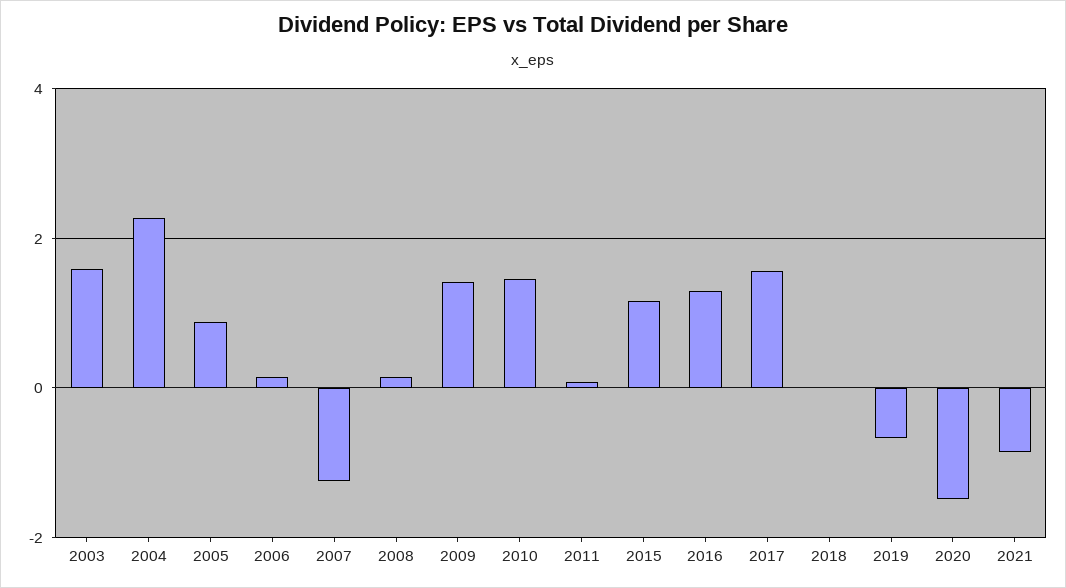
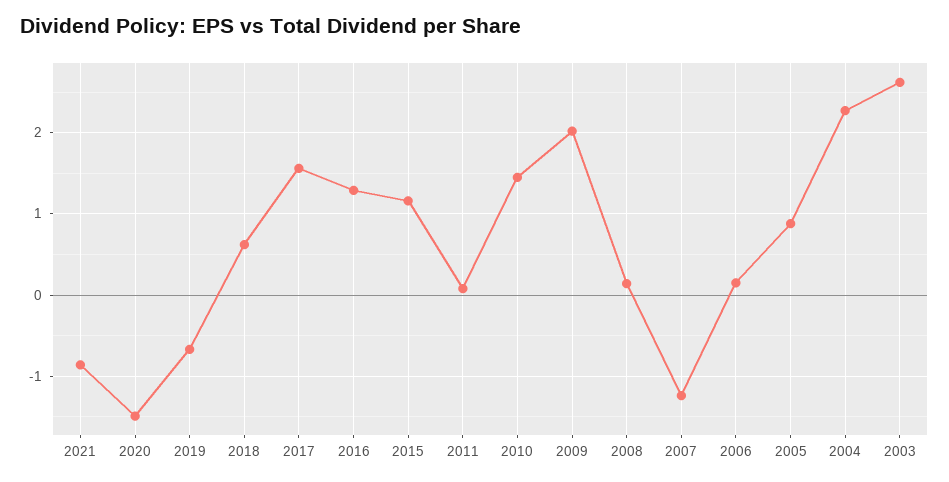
  {
-   "2003": 1.6,
+   "2003": 2.6,
    "2004": 2.3,
    "2005": 0.9,
    "2006": 0.2,
    "2007": -1.2,
    "2008": 0.1,
-   "2009": 1.4,
+   "2009": 2,
    "2010": 1.5,
    "2011": 0.1,
    "2015": 1.2,
    "2016": 1.3,
    "2017": 1.6,
-   "2018": 0,
+   "2018": 0.6,
    "2019": -0.7,
    "2020": -1.5,
    "2021": -0.9
  }

